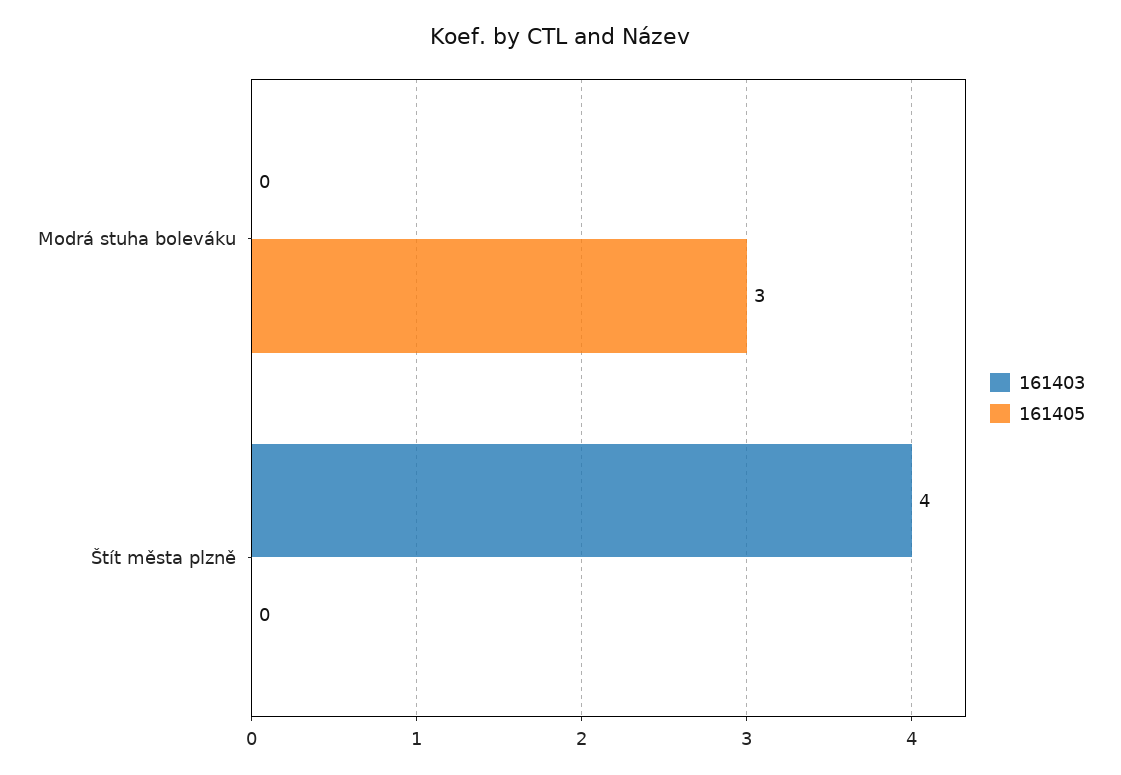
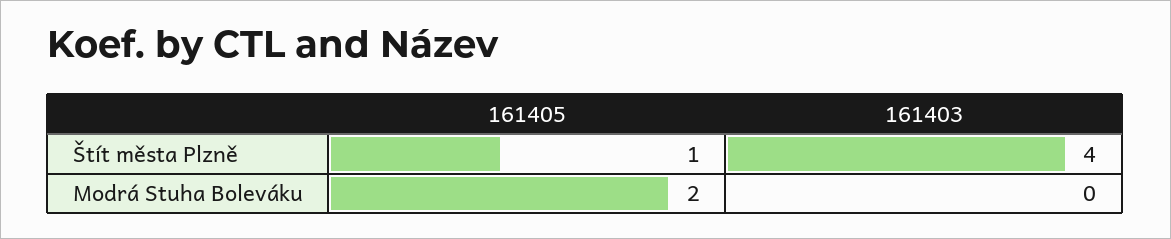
  {
    "161403": {
      "Modrá stuha boleváku": 0,
      "Štít města plzně": 4
    },
    "161405": {
-     "Modrá stuha boleváku": 3,
+     "Modrá stuha boleváku": 2,
-     "Štít města plzně": 0
+     "Štít města plzně": 1
    }
  }

